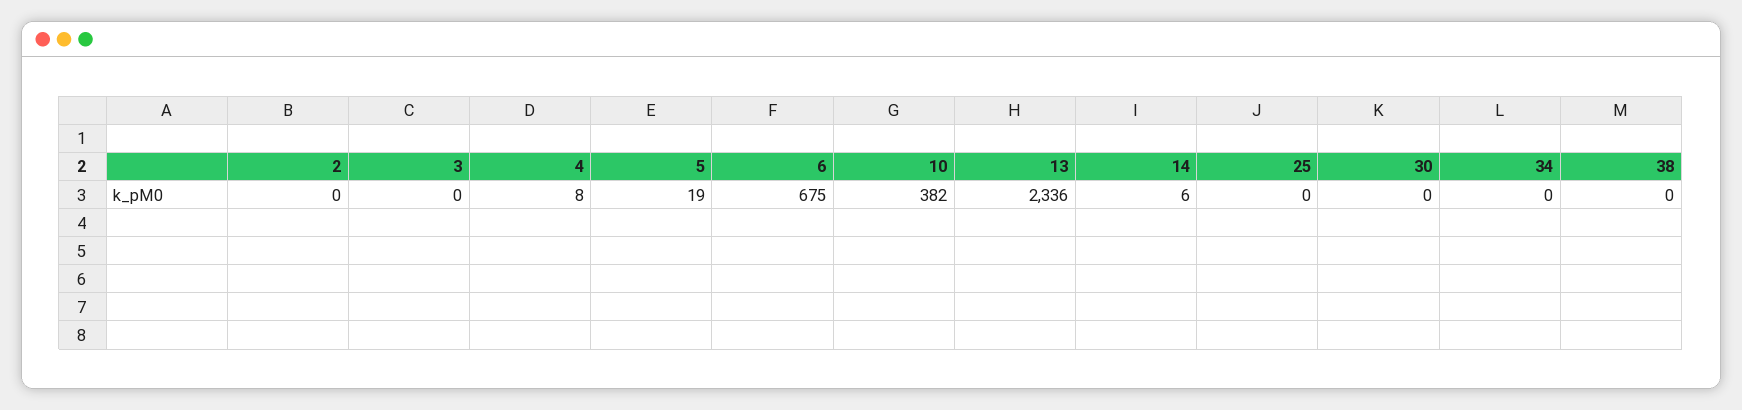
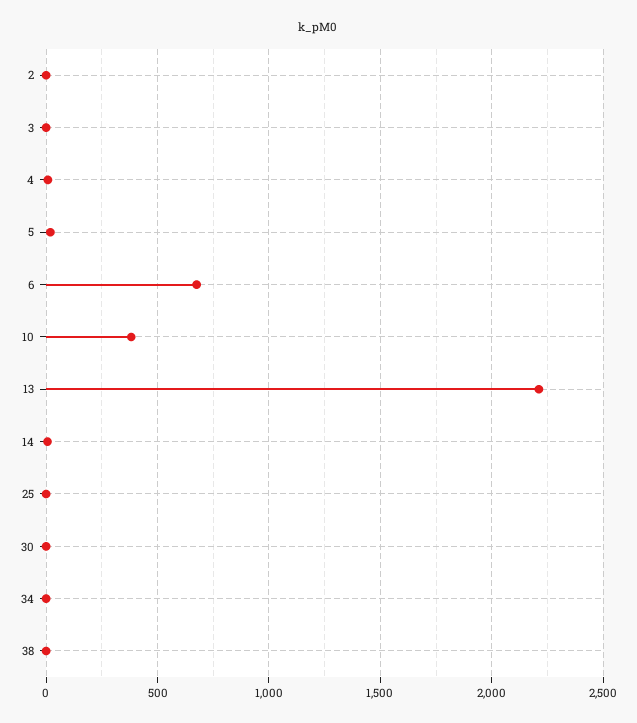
  {
    "2": 0,
    "3": 0,
    "4": 8,
    "5": 19,
    "6": 675,
    "10": 382,
-   "13": 2336,
+   "13": 2200,
    "14": 6,
    "25": 0,
    "30": 0,
    "34": 0,
    "38": 0
  }

